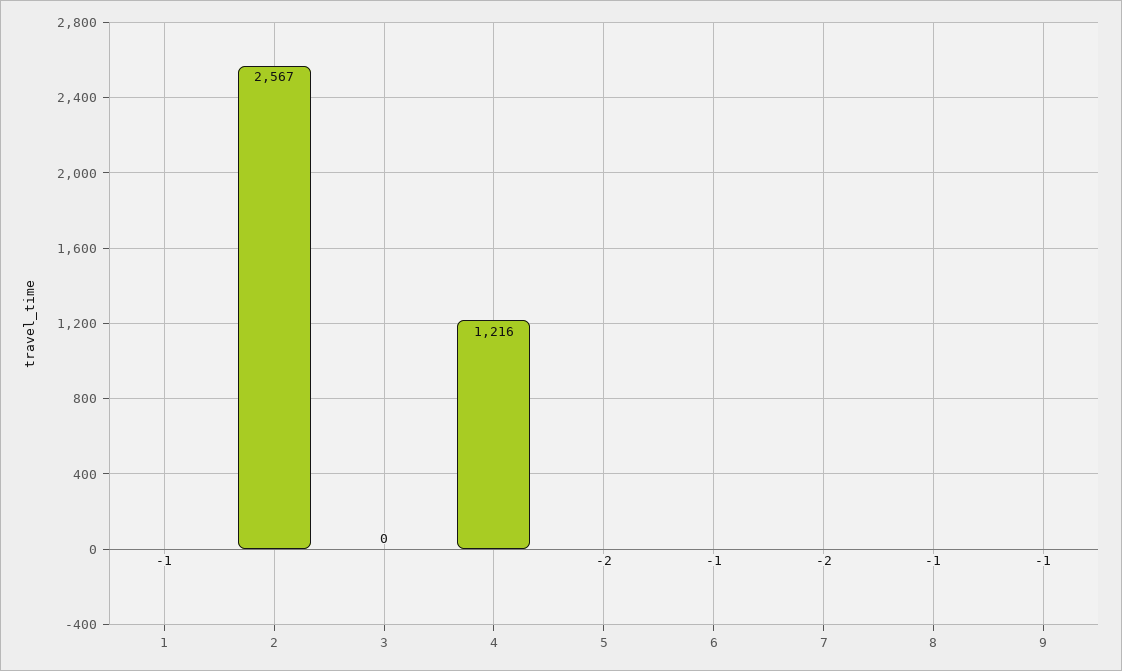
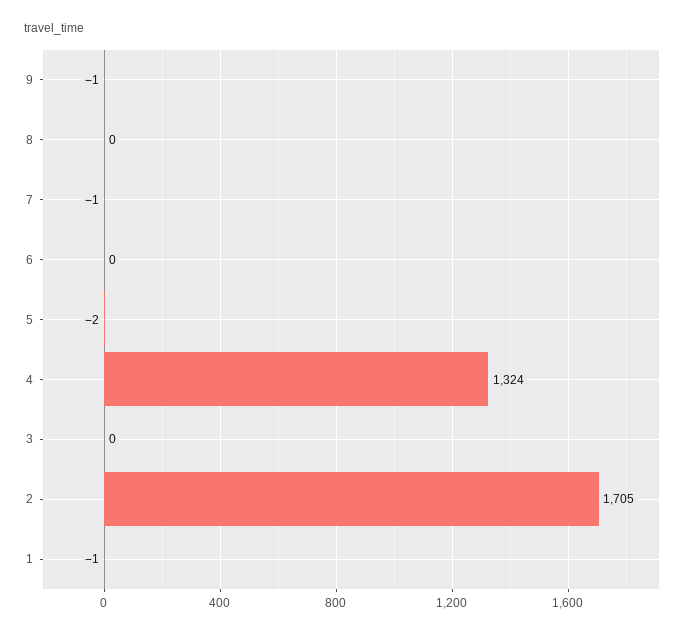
  {
    "1": -1,
-   "2": 2567,
+   "2": 1705,
    "3": 0,
-   "4": 1216,
+   "4": 1324,
    "5": -2,
-   "6": -1,
+   "6": 0,
-   "7": -2,
+   "7": -1,
-   "8": -1,
+   "8": 0,
    "9": -1
  }

